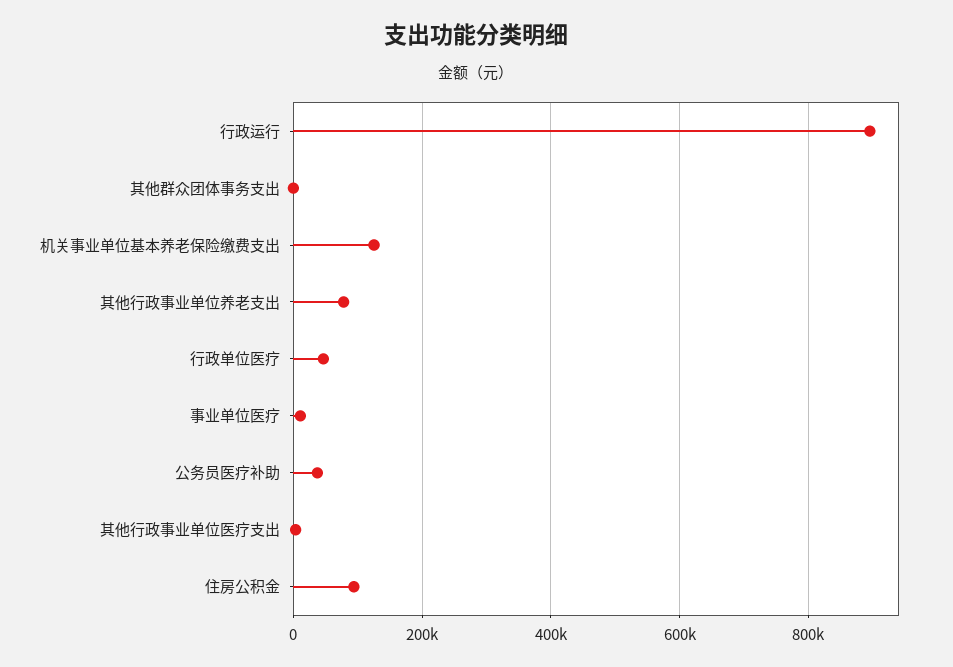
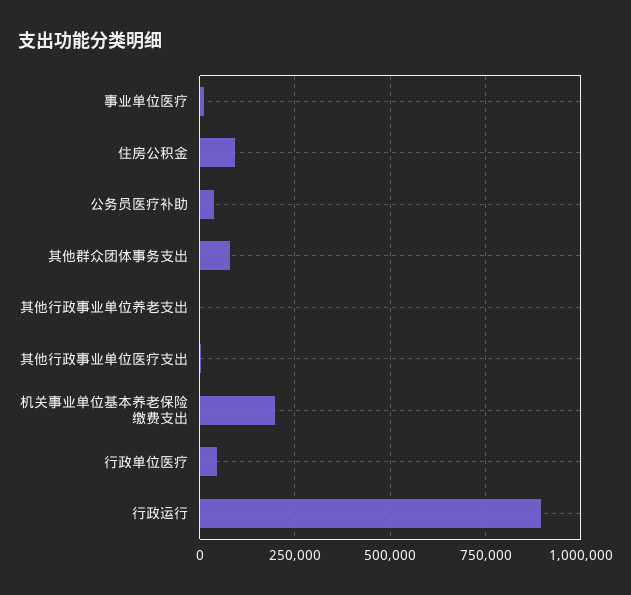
  {
    "行政运行": 900000,
-   "其他群众团体事务支出": 0,
+   "其他群众团体事务支出": 75000,
-   "机关事业单位基本养老保险缴费支出": 120000,
+   "机关事业单位基本养老保险缴费支出": 200000,
-   "其他行政事业单位养老支出": 80000,
+   "其他行政事业单位养老支出": 0,
    "行政单位医疗": 40000,
    "事业单位医疗": 20000,
    "公务员医疗补助": 40000,
    "其他行政事业单位医疗支出": 0,
    "住房公积金": 100000
  }

